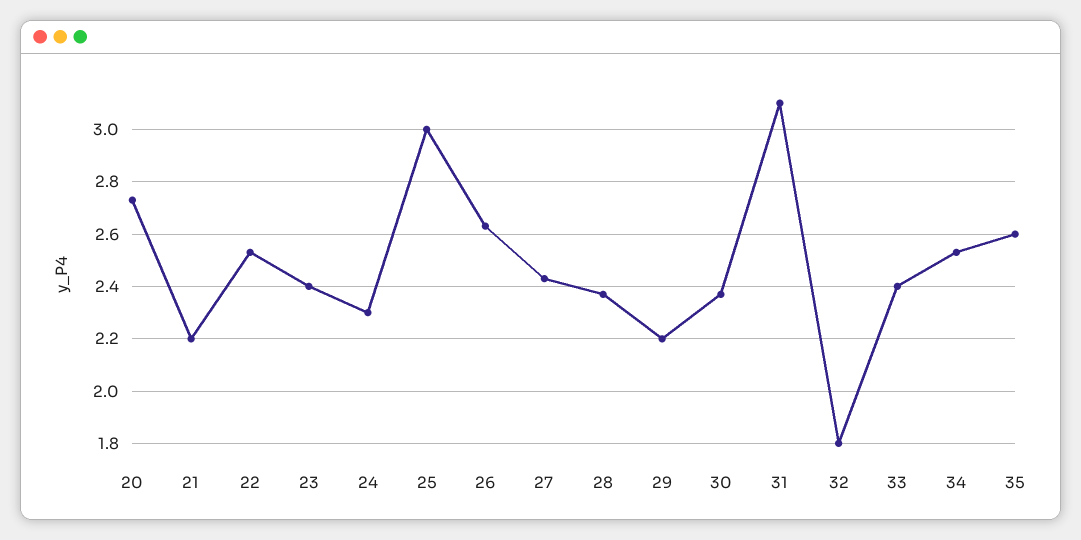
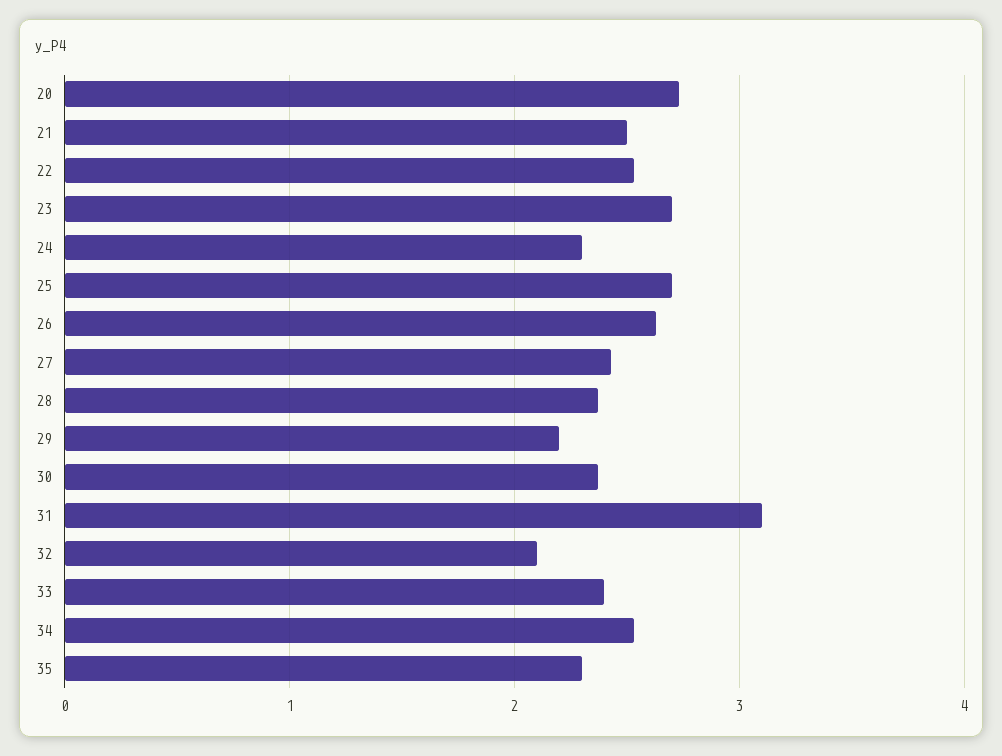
  {
    "20": 2.75,
-   "21": 2.2,
+   "21": 2.5,
    "22": 2.55,
-   "23": 2.4,
+   "23": 2.7,
    "24": 2.3,
-   "25": 3,
+   "25": 2.7,
    "26": 2.65,
    "27": 2.45,
    "28": 2.35,
    "29": 2.2,
    "30": 2.35,
    "31": 3.1,
-   "32": 1.8,
+   "32": 2.1,
    "33": 2.4,
    "34": 2.55,
-   "35": 2.6
+   "35": 2.3
  }

